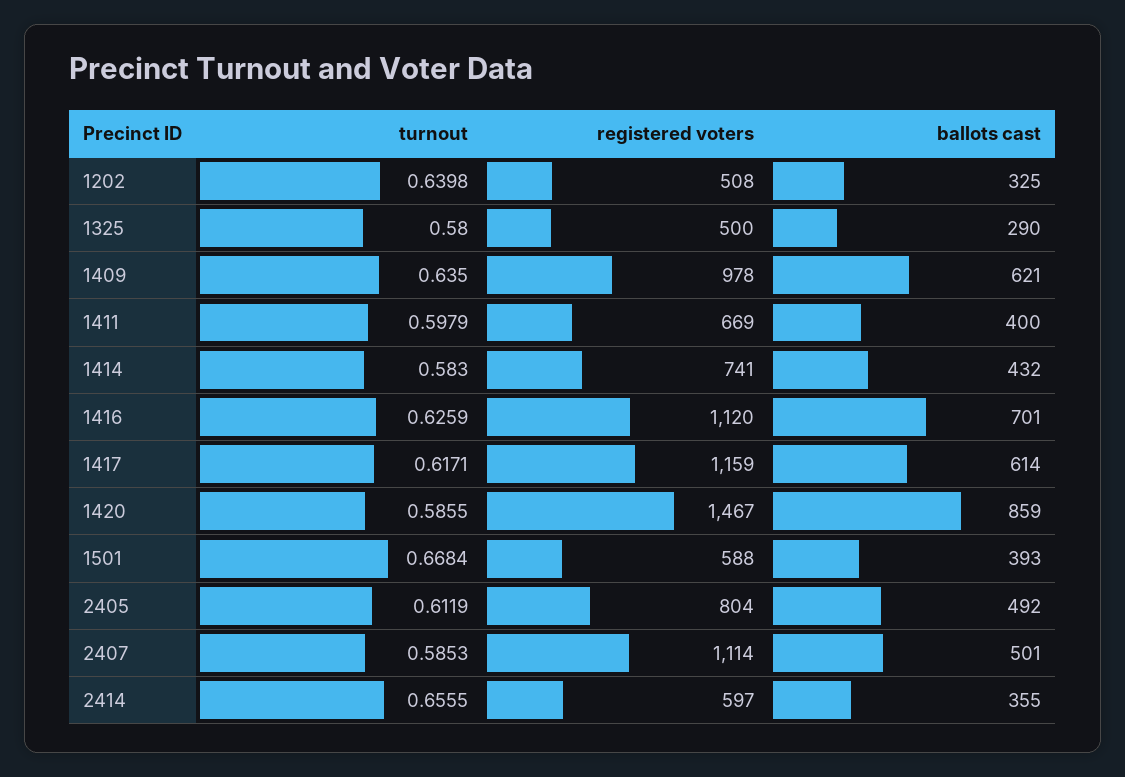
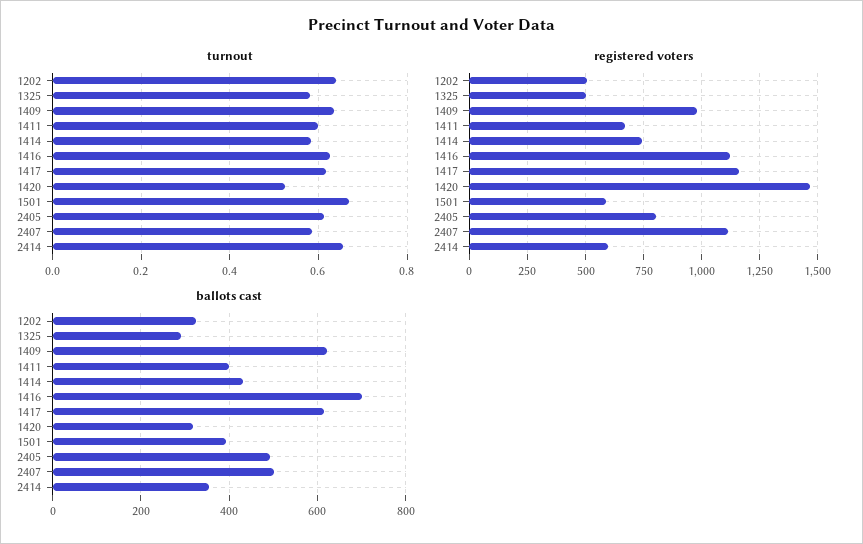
  {
    "turnout": {
      "1202": 0.6398,
      "1325": 0.58,
      "1409": 0.635,
      "1411": 0.5979,
      "1414": 0.583,
      "1416": 0.6259,
      "1417": 0.6171,
-     "1420": 0.5855,
+     "1420": 0.52,
      "1501": 0.6684,
      "2405": 0.6119,
      "2407": 0.5853,
      "2414": 0.6555
    },
    "registered voters": {
      "1202": 508,
      "1325": 500,
      "1409": 978,
      "1411": 669,
      "1414": 741,
      "1416": 1120,
      "1417": 1159,
      "1420": 1467,
      "1501": 588,
      "2405": 804,
      "2407": 1114,
      "2414": 597
    },
    "ballots cast": {
      "1202": 325,
      "1325": 290,
      "1409": 621,
      "1411": 400,
      "1414": 432,
      "1416": 701,
      "1417": 614,
-     "1420": 859,
+     "1420": 320,
      "1501": 393,
      "2405": 492,
      "2407": 501,
      "2414": 355
    }
  }

